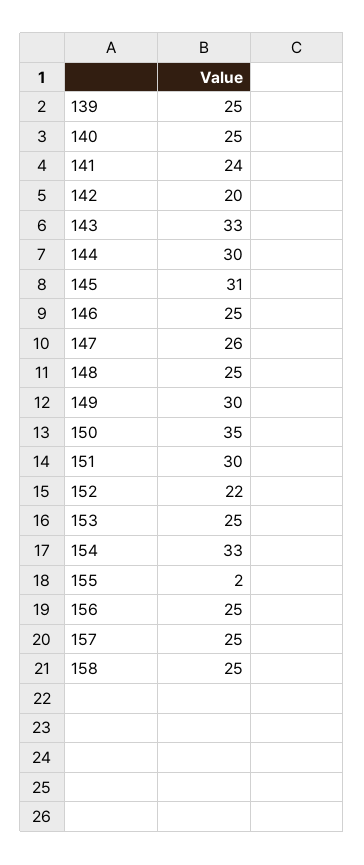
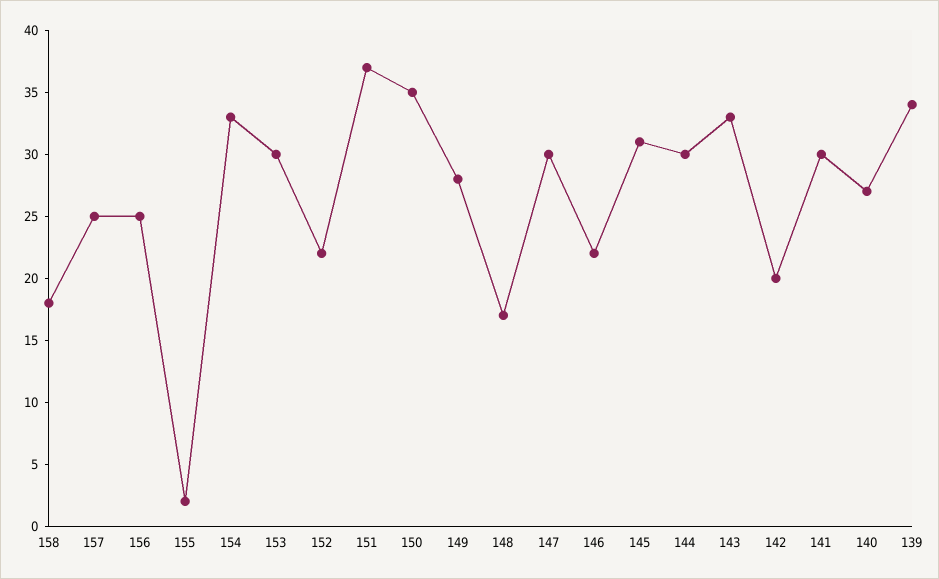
  {
-   "139": 25,
+   "139": 34,
-   "140": 25,
+   "140": 27,
-   "141": 24,
+   "141": 30,
    "142": 20,
    "143": 33,
    "144": 30,
    "145": 31,
-   "146": 25,
+   "146": 22,
-   "147": 26,
+   "147": 30,
-   "148": 25,
+   "148": 17,
-   "149": 30,
+   "149": 28,
    "150": 35,
-   "151": 30,
+   "151": 37,
    "152": 22,
-   "153": 25,
+   "153": 30,
    "154": 33,
    "155": 2,
    "156": 25,
    "157": 25,
-   "158": 25
+   "158": 18
  }

